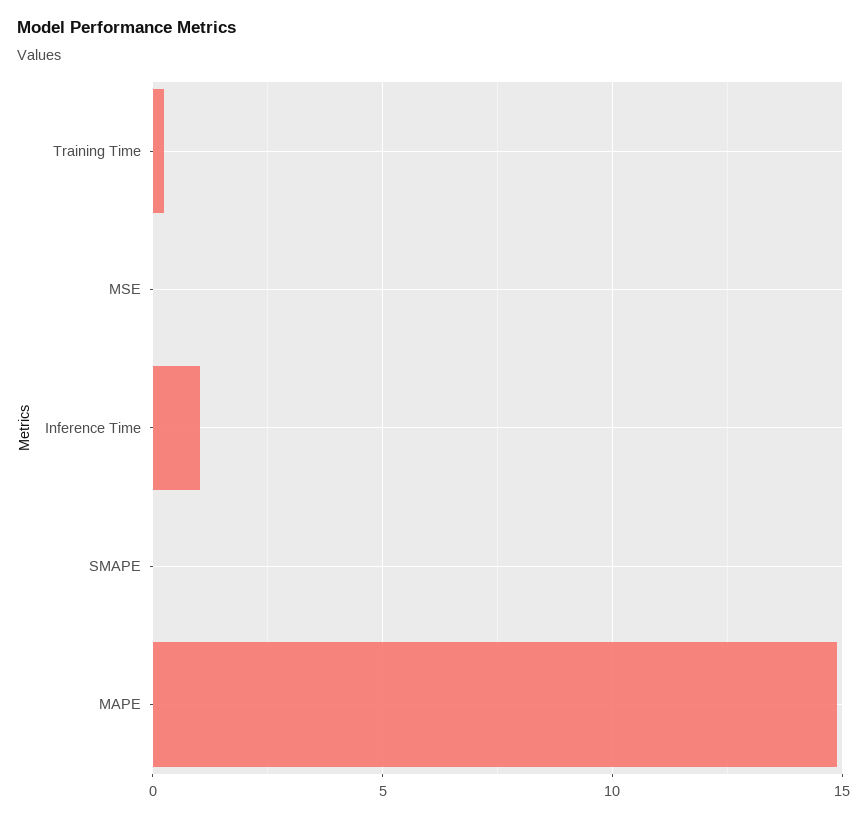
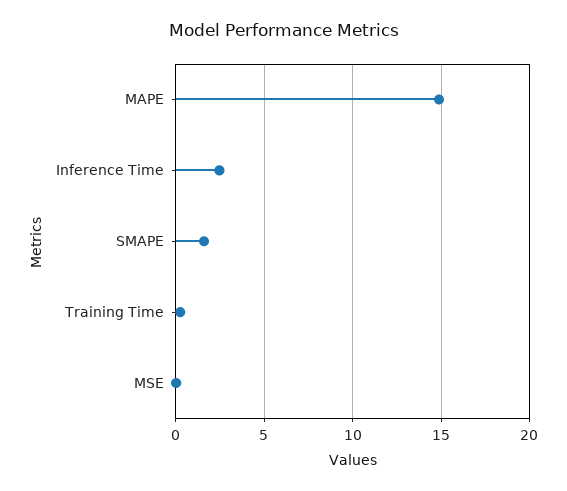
  {
    "Training Time": 0.5,
    "MSE": 0,
-   "Inference Time": 1,
+   "Inference Time": 2.5,
-   "SMAPE": 0,
+   "SMAPE": 1.5,
    "MAPE": 15
  }

